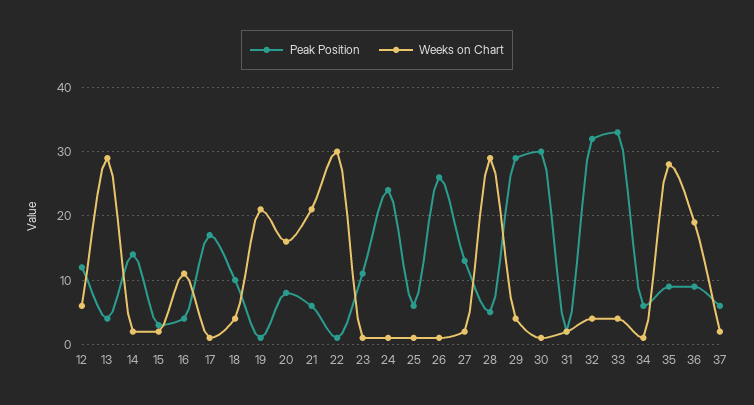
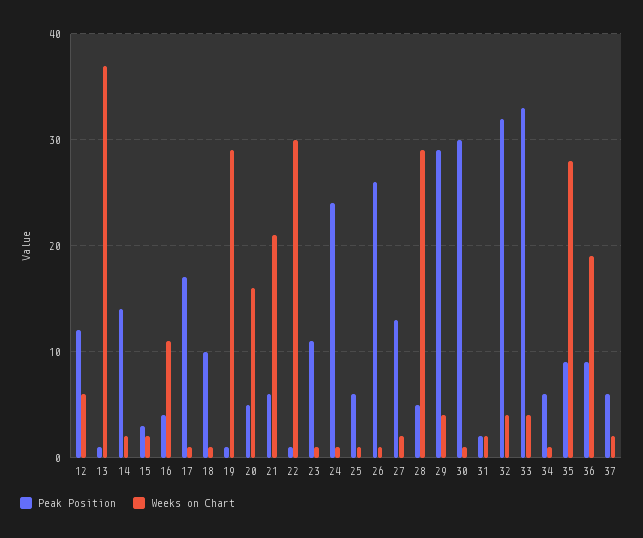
  {
    "Peak Position": {
      "12": 12,
-     "13": 4,
+     "13": 1,
      "14": 14,
      "15": 3,
      "16": 4,
      "17": 17,
      "18": 10,
      "19": 1,
-     "20": 8,
+     "20": 5,
      "21": 6,
      "22": 1,
      "23": 11,
      "24": 24,
      "25": 6,
      "26": 26,
      "27": 13,
      "28": 5,
      "29": 29,
      "30": 30,
      "31": 2,
      "32": 32,
      "33": 33,
      "34": 6,
      "35": 9,
      "36": 9,
      "37": 6
    },
    "Weeks on Chart": {
      "12": 6,
-     "13": 29,
+     "13": 37,
      "14": 2,
      "15": 2,
      "16": 11,
      "17": 1,
-     "18": 4,
+     "18": 1,
-     "19": 21,
+     "19": 29,
      "20": 16,
      "21": 21,
      "22": 30,
      "23": 1,
      "24": 1,
      "25": 1,
      "26": 1,
      "27": 2,
      "28": 29,
      "29": 4,
      "30": 1,
      "31": 2,
      "32": 4,
      "33": 4,
      "34": 1,
      "35": 28,
      "36": 19,
      "37": 2
    }
  }

